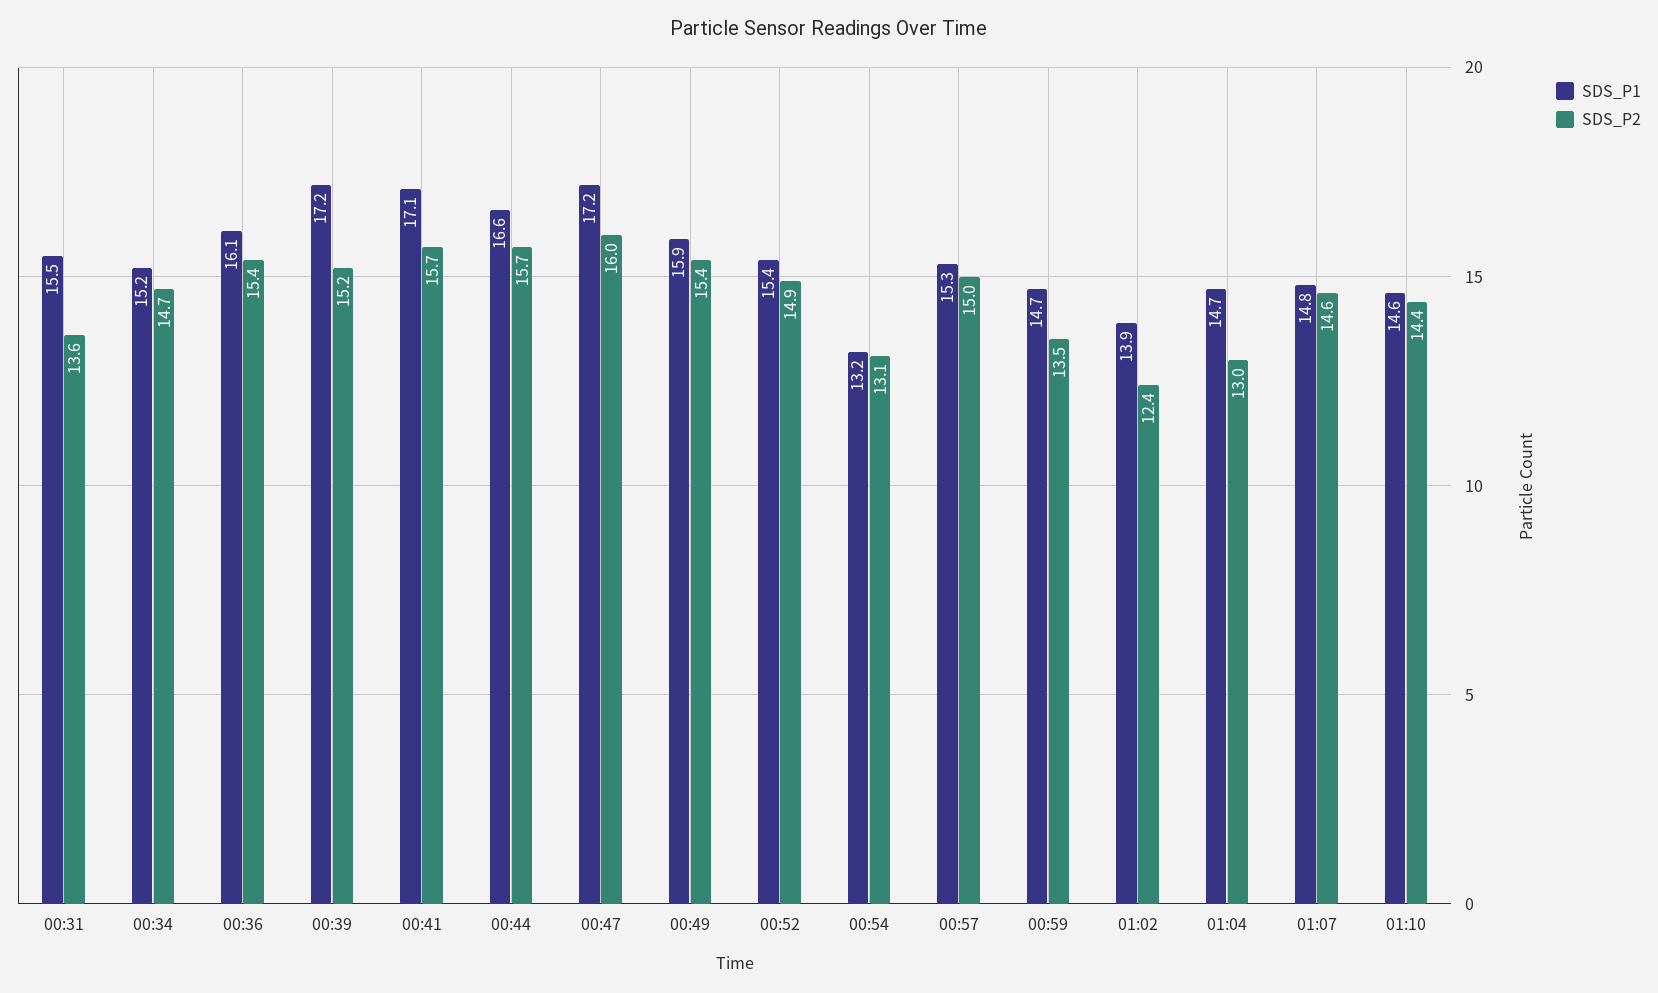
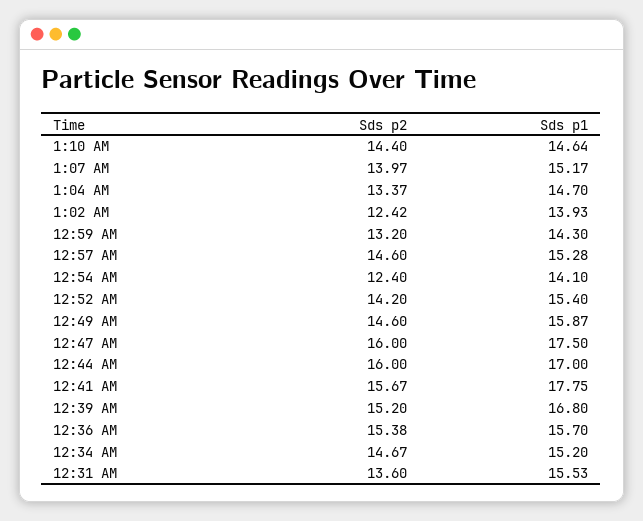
  {
    "SDS_P1": {
      "00:31": 15.53,
      "00:34": 15.2,
-     "00:36": 16.1,
+     "00:36": 15.7,
-     "00:39": 17.2,
+     "00:39": 16.8,
-     "00:41": 17.1,
+     "00:41": 17.75,
-     "00:44": 16.6,
+     "00:44": 17,
-     "00:47": 17.2,
+     "00:47": 17.5,
      "00:49": 15.87,
      "00:52": 15.4,
-     "00:54": 13.2,
+     "00:54": 14.1,
      "00:57": 15.28,
-     "00:59": 14.7,
+     "00:59": 14.3,
      "01:02": 13.93,
      "01:04": 14.7,
-     "01:07": 14.8,
+     "01:07": 15.17,
      "01:10": 14.64
    },
    "SDS_P2": {
      "00:31": 13.6,
      "00:34": 14.67,
      "00:36": 15.38,
      "00:39": 15.2,
      "00:41": 15.67,
-     "00:44": 15.7,
+     "00:44": 16,
      "00:47": 16,
-     "00:49": 15.4,
+     "00:49": 14.6,
-     "00:52": 14.9,
+     "00:52": 14.2,
-     "00:54": 13.1,
+     "00:54": 12.4,
-     "00:57": 15,
+     "00:57": 14.6,
-     "00:59": 13.5,
+     "00:59": 13.2,
      "01:02": 12.42,
-     "01:04": 13,
+     "01:04": 13.37,
-     "01:07": 14.6,
+     "01:07": 13.97,
      "01:10": 14.4
    }
  }

